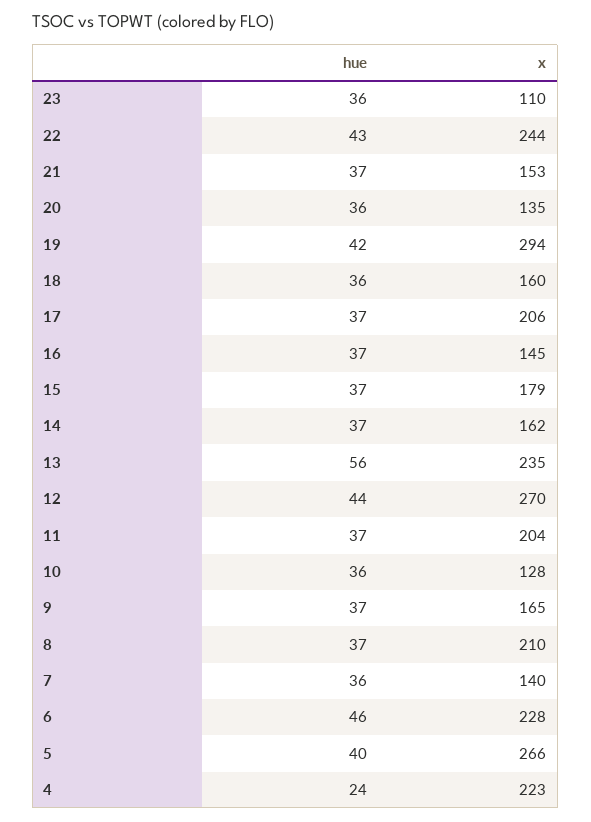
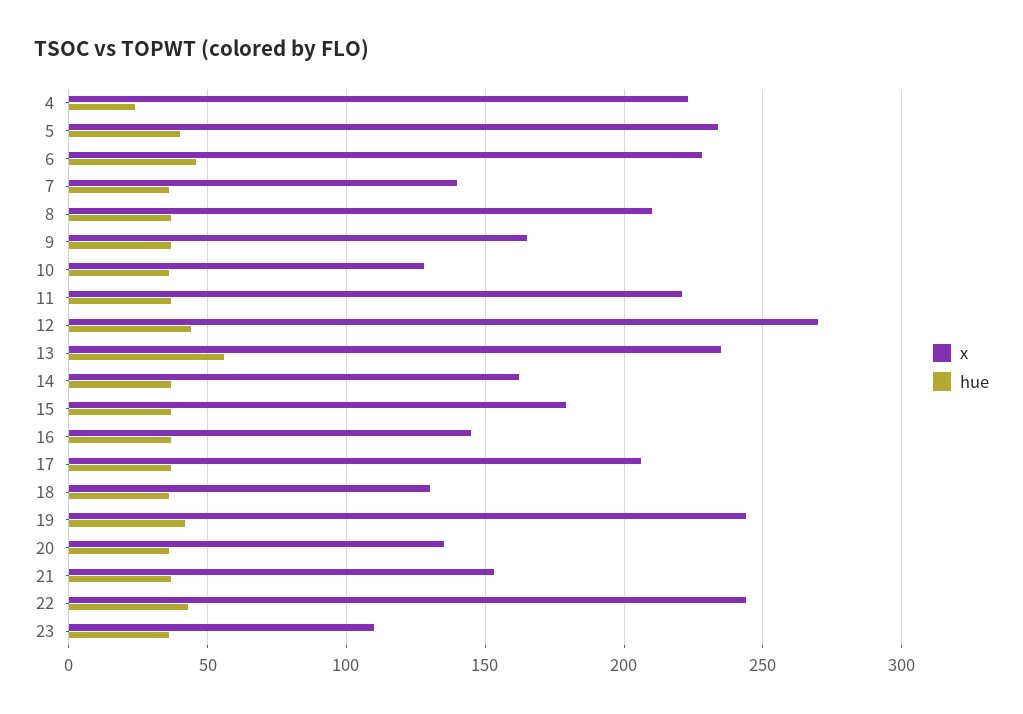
  {
    "hue": {
      "23": 36,
      "22": 43,
      "21": 37,
      "20": 36,
      "19": 42,
      "18": 36,
      "17": 37,
      "16": 37,
      "15": 37,
      "14": 37,
      "13": 56,
      "12": 44,
      "11": 37,
      "10": 36,
      "9": 37,
      "8": 37,
      "7": 36,
      "6": 46,
      "5": 40,
      "4": 24
    },
    "x": {
      "23": 110,
      "22": 244,
      "21": 153,
      "20": 135,
-     "19": 294,
+     "19": 245,
-     "18": 160,
+     "18": 130,
      "17": 206,
      "16": 145,
      "15": 179,
      "14": 162,
      "13": 235,
      "12": 270,
-     "11": 204,
+     "11": 220,
      "10": 128,
      "9": 165,
      "8": 210,
      "7": 140,
      "6": 228,
-     "5": 266,
+     "5": 235,
      "4": 223
    }
  }

